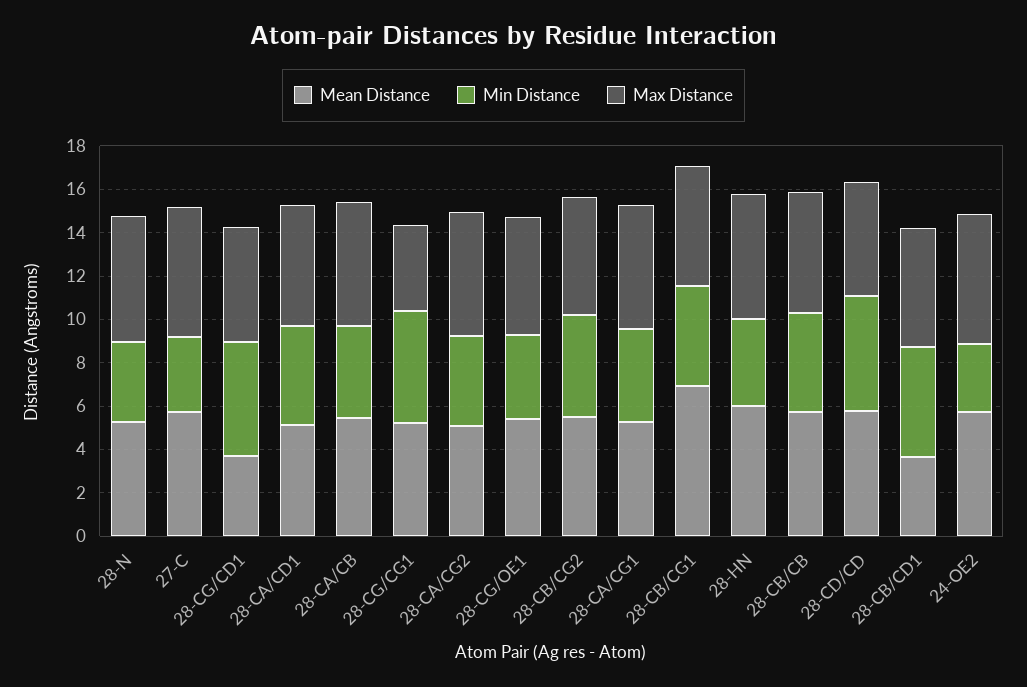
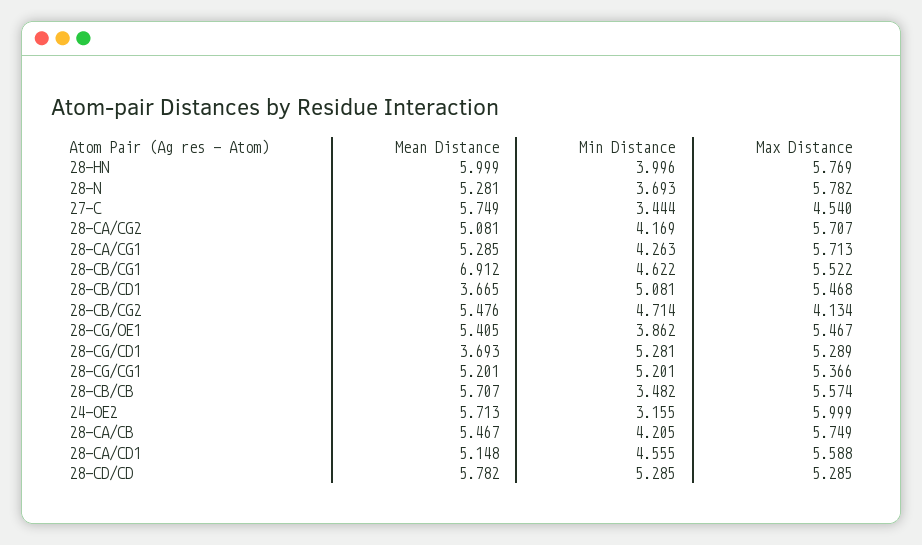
  {
    "Mean Distance": {
      "28-N": 5.281,
      "27-C": 5.749,
      "28-CG/CD1": 3.693,
      "28-CA/CD1": 5.148,
      "28-CA/CB": 5.467,
      "28-CG/CG1": 5.201,
      "28-CA/CG2": 5.081,
      "28-CG/OE1": 5.405,
      "28-CB/CG2": 5.476,
      "28-CA/CG1": 5.285,
      "28-CB/CG1": 6.912,
      "28-HN": 5.999,
      "28-CB/CB": 5.707,
      "28-CD/CD": 5.782,
      "28-CB/CD1": 3.665,
      "24-OE2": 5.713
    },
    "Min Distance": {
      "28-N": 3.693,
      "27-C": 3.444,
      "28-CG/CD1": 5.281,
      "28-CA/CD1": 4.555,
      "28-CA/CB": 4.205,
      "28-CG/CG1": 5.201,
      "28-CA/CG2": 4.169,
      "28-CG/OE1": 3.862,
      "28-CB/CG2": 4.714,
      "28-CA/CG1": 4.263,
      "28-CB/CG1": 4.622,
      "28-HN": 3.996,
-     "28-CB/CB": 4.5,
+     "28-CB/CB": 3.482,
      "28-CD/CD": 5.285,
      "28-CB/CD1": 5.081,
      "24-OE2": 3.155
    },
    "Max Distance": {
      "28-N": 5.782,
-     "27-C": 6,
+     "27-C": 4.54,
      "28-CG/CD1": 5.289,
      "28-CA/CD1": 5.588,
      "28-CA/CB": 5.749,
-     "28-CG/CG1": 4,
+     "28-CG/CG1": 5.366,
      "28-CA/CG2": 5.707,
      "28-CG/OE1": 5.467,
-     "28-CB/CG2": 5.5,
+     "28-CB/CG2": 4.134,
      "28-CA/CG1": 5.713,
      "28-CB/CG1": 5.522,
      "28-HN": 5.769,
      "28-CB/CB": 5.574,
      "28-CD/CD": 5.285,
      "28-CB/CD1": 5.468,
      "24-OE2": 5.999
    }
  }

